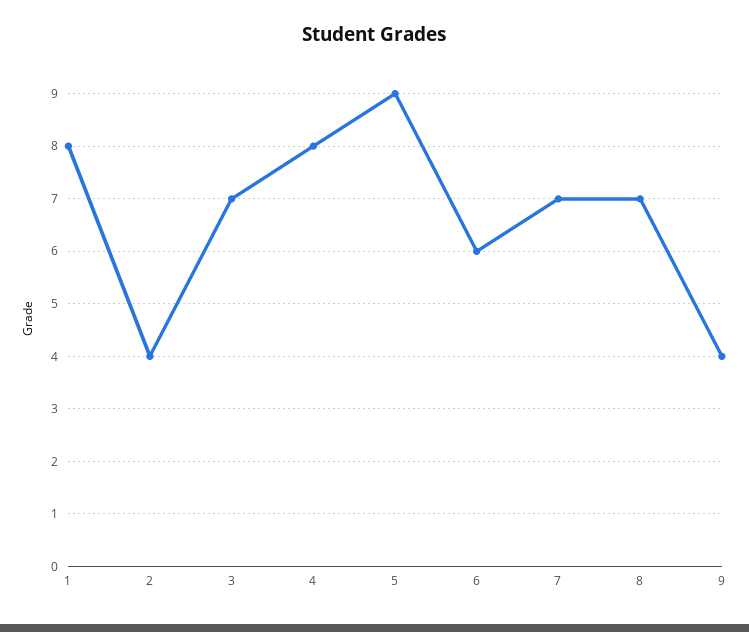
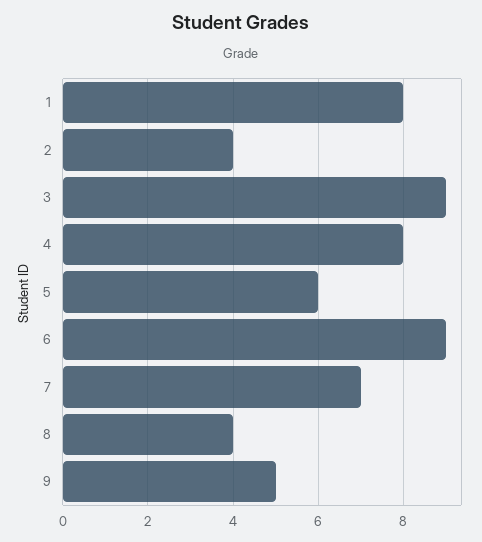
  {
    "1": 8,
    "2": 4,
-   "3": 7,
+   "3": 9,
    "4": 8,
-   "5": 9,
+   "5": 6,
-   "6": 6,
+   "6": 9,
    "7": 7,
-   "8": 7,
+   "8": 4,
-   "9": 4
+   "9": 5
  }

